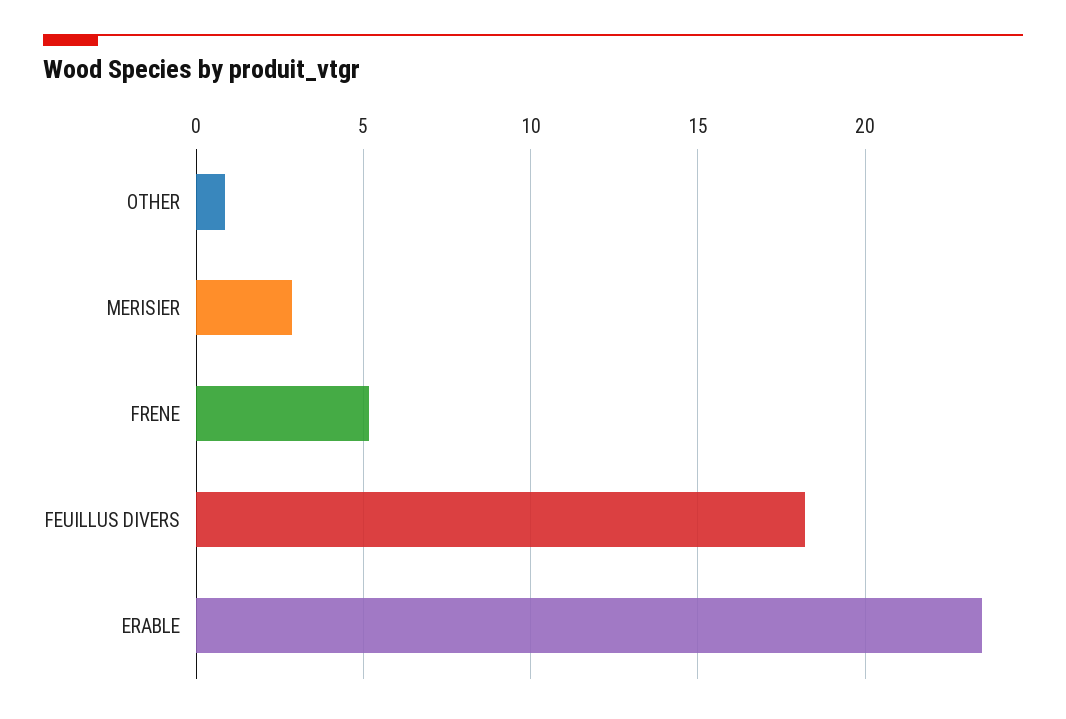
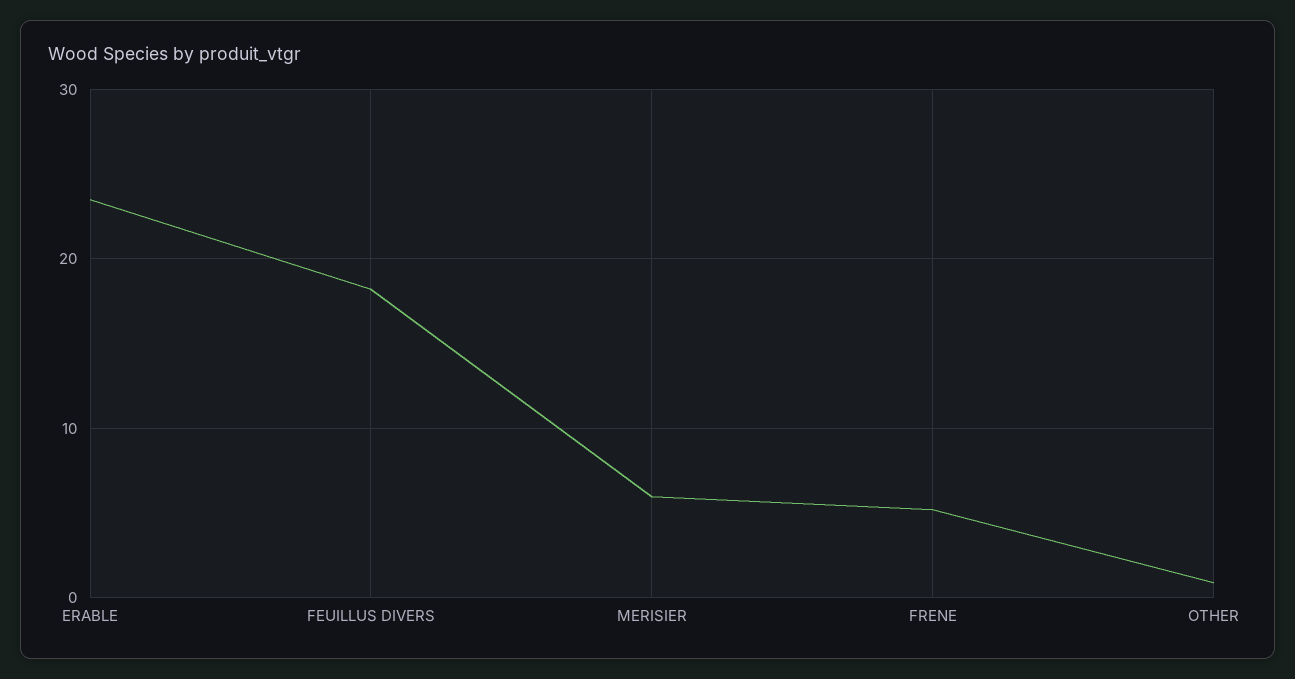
  {
    "OTHER": 1,
-   "MERISIER": 3,
+   "MERISIER": 6,
    "FRENE": 5,
    "FEUILLUS DIVERS": 18,
    "ERABLE": 23.5
  }

